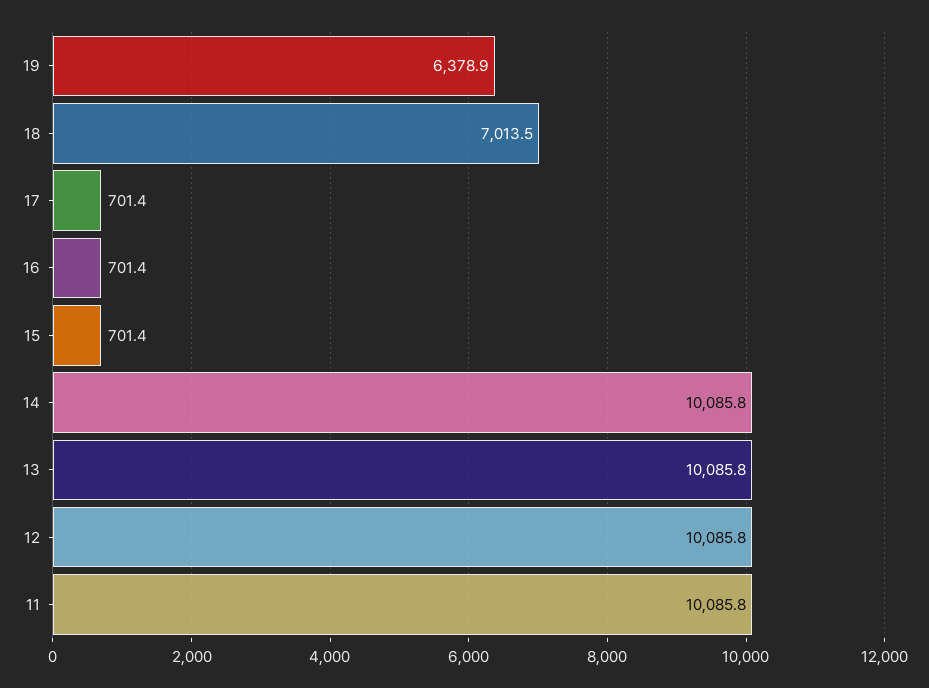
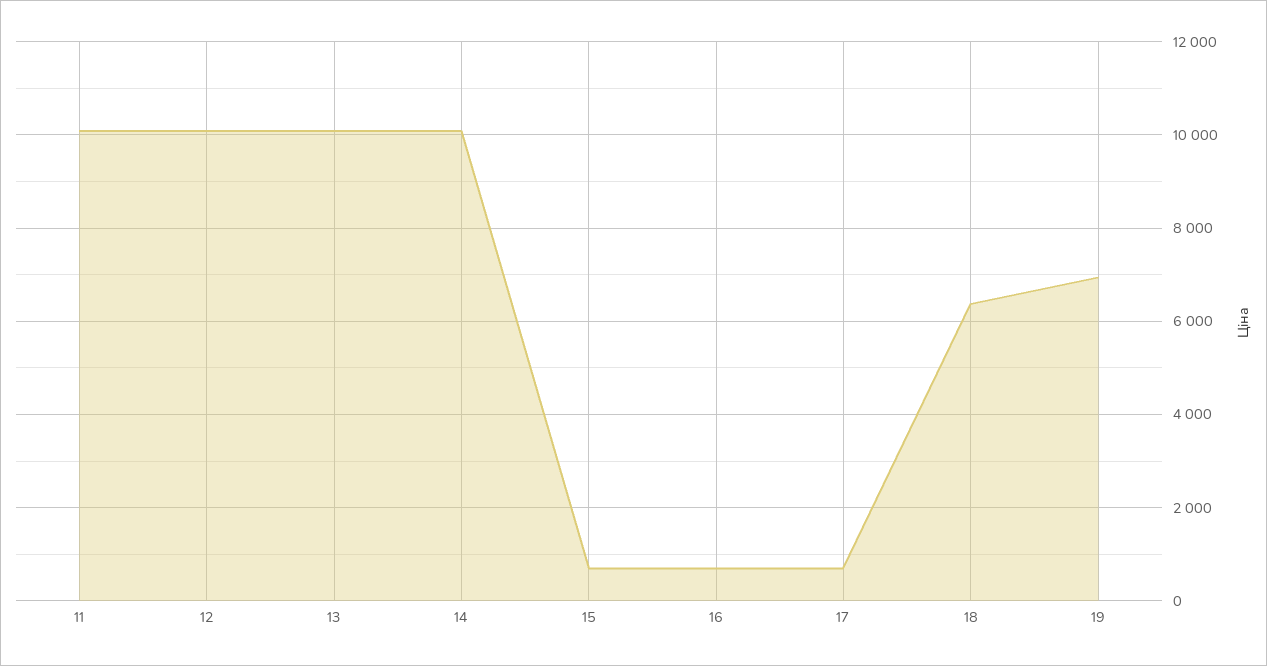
  {
-   "19": 6378.9,
+   "19": 7000,
-   "18": 7013.5,
+   "18": 6400,
    "17": 701.4,
    "16": 701.4,
    "15": 701.4,
    "14": 10085.8,
    "13": 10085.8,
    "12": 10085.8,
    "11": 10085.8
  }

